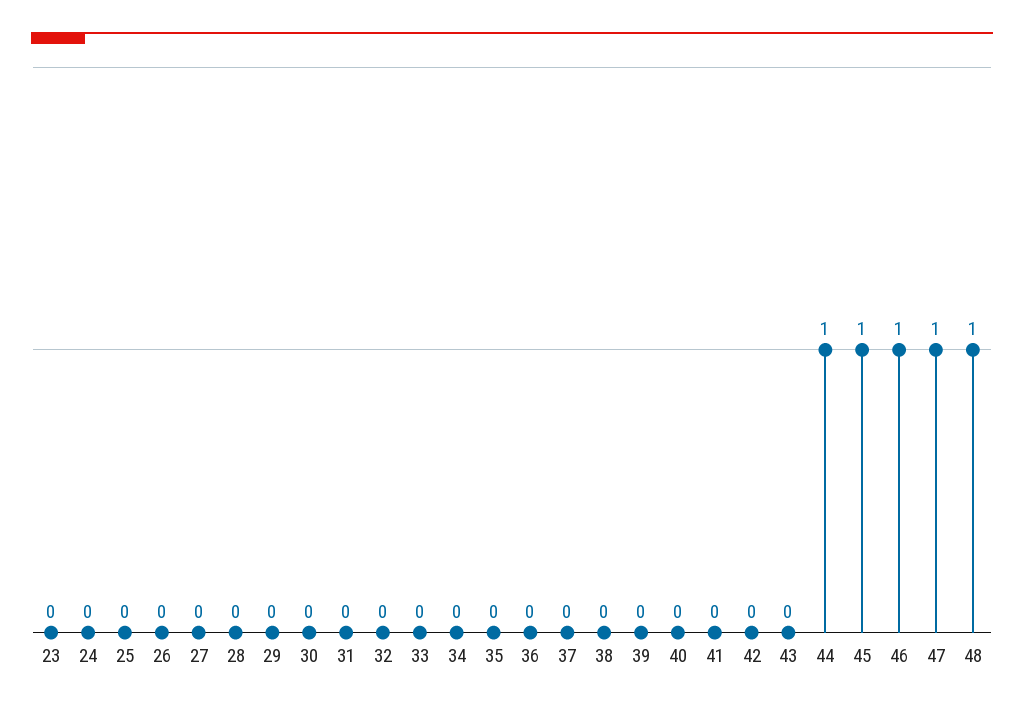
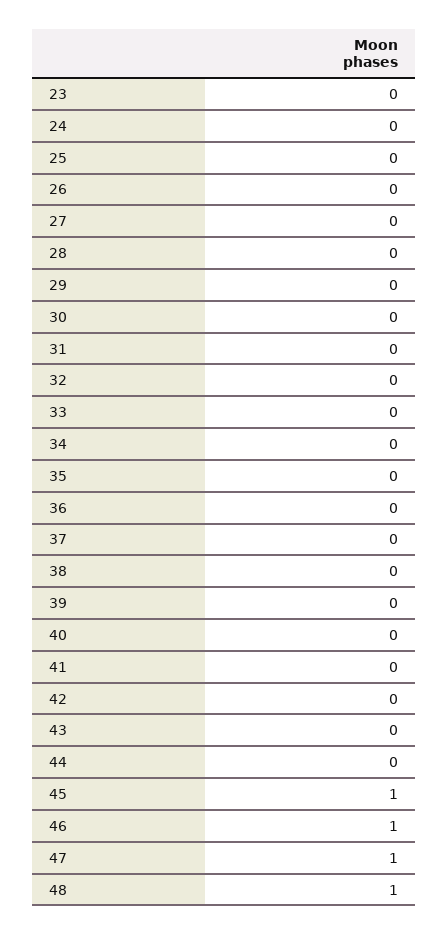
  {
    "23": 0,
    "24": 0,
    "25": 0,
    "26": 0,
    "27": 0,
    "28": 0,
    "29": 0,
    "30": 0,
    "31": 0,
    "32": 0,
    "33": 0,
    "34": 0,
    "35": 0,
    "36": 0,
    "37": 0,
    "38": 0,
    "39": 0,
    "40": 0,
    "41": 0,
    "42": 0,
    "43": 0,
-   "44": 1,
+   "44": 0,
    "45": 1,
    "46": 1,
    "47": 1,
    "48": 1
  }

